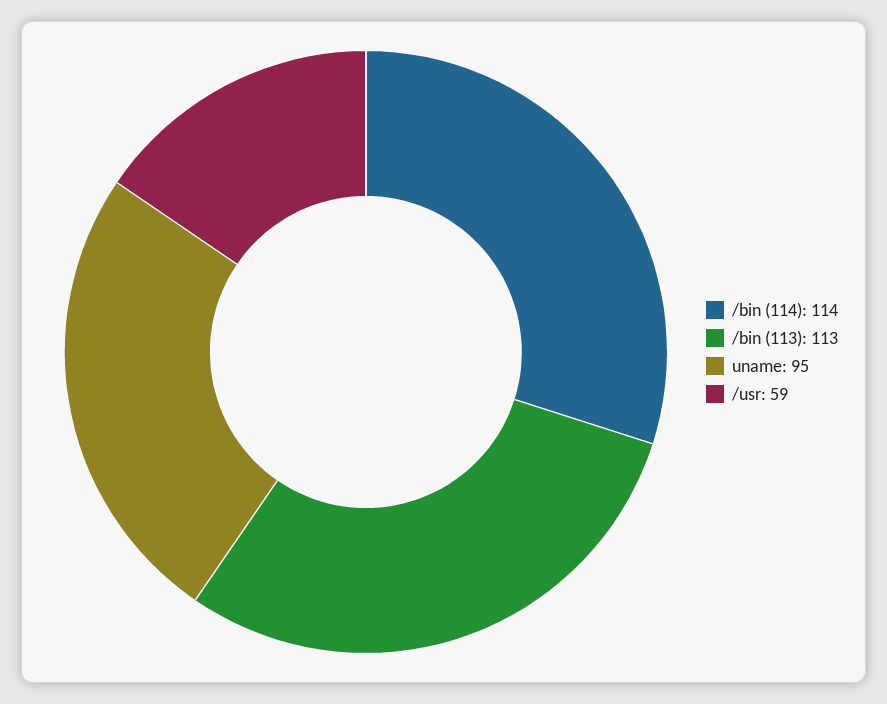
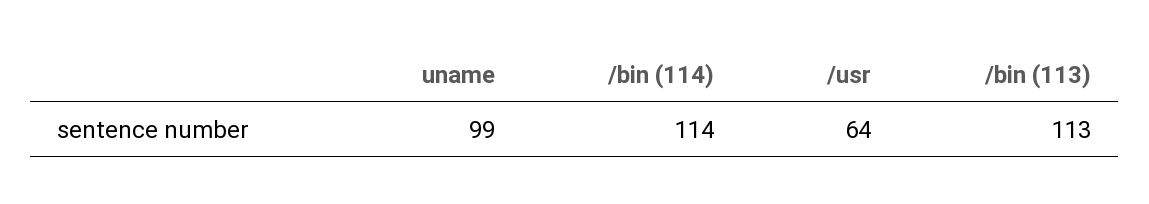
  {
    "/bin (114)": 114,
    "/bin (113)": 113,
-   "uname": 95,
+   "uname": 99,
-   "/usr": 59
+   "/usr": 64
  }

